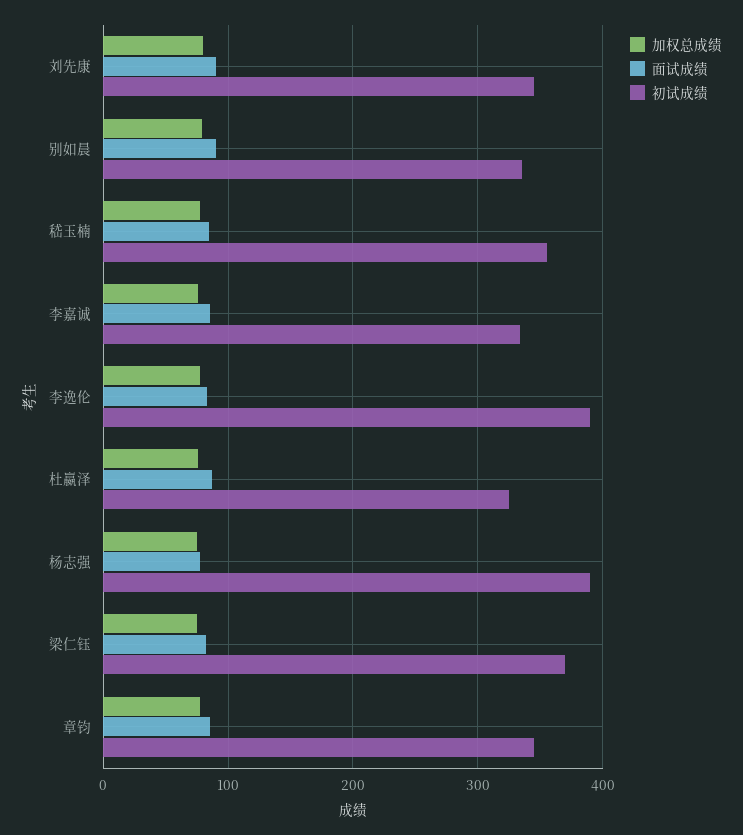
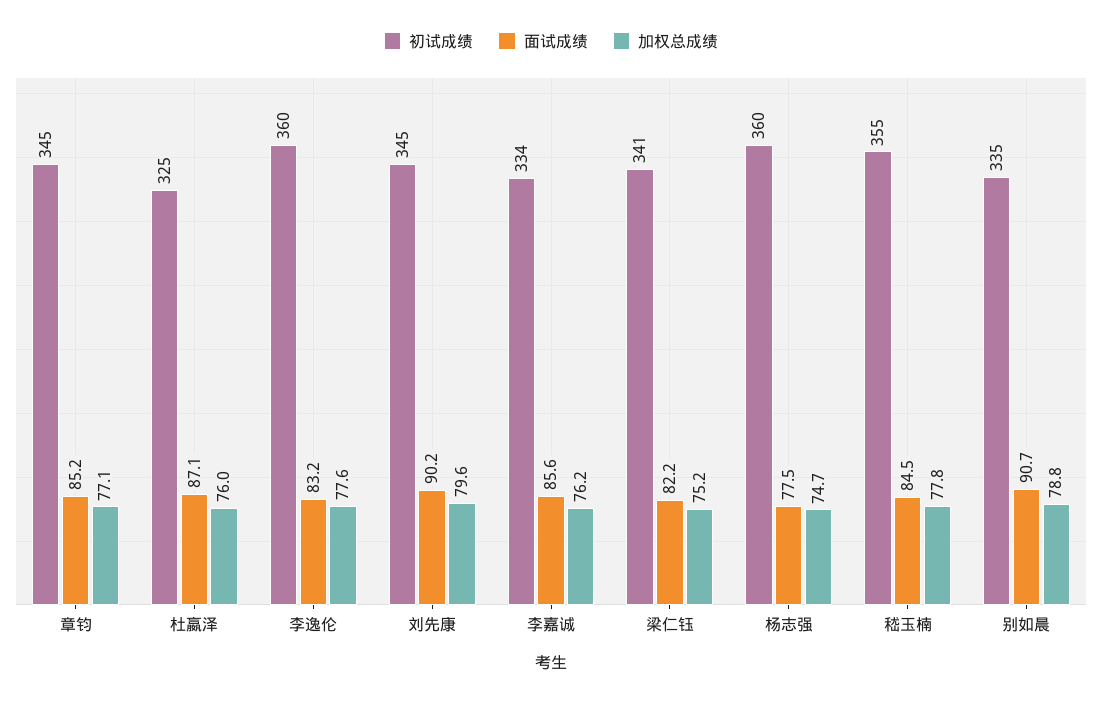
  {
    "加权总成绩": {
      "刘先康": 79.6,
      "别如晨": 78.8,
      "嵇玉楠": 77.8,
      "李嘉诚": 76.2,
      "李逸伦": 77.6,
      "杜嬴泽": 76,
      "杨志强": 74.7,
      "梁仁钰": 75.2,
      "章钧": 77.1
    },
    "面试成绩": {
      "刘先康": 90.2,
      "别如晨": 90.7,
      "嵇玉楠": 84.5,
      "李嘉诚": 85.6,
      "李逸伦": 83.2,
      "杜嬴泽": 87.1,
      "杨志强": 77.5,
      "梁仁钰": 82.2,
      "章钧": 85.2
    },
    "初试成绩": {
      "刘先康": 345,
      "别如晨": 335,
      "嵇玉楠": 355,
      "李嘉诚": 334,
-     "李逸伦": 390,
+     "李逸伦": 360,
      "杜嬴泽": 325,
-     "杨志强": 390,
+     "杨志强": 360,
-     "梁仁钰": 370,
+     "梁仁钰": 341,
      "章钧": 345
    }
  }

